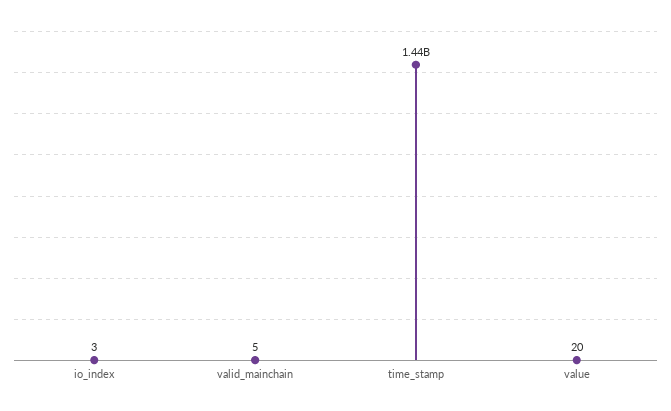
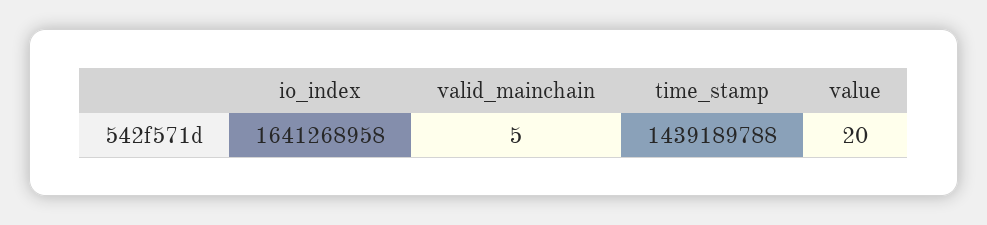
  {
-   "io_index": 3,
+   "io_index": 1641268958,
    "valid_mainchain": 5,
    "time_stamp": 1439189788,
    "value": 20
  }

